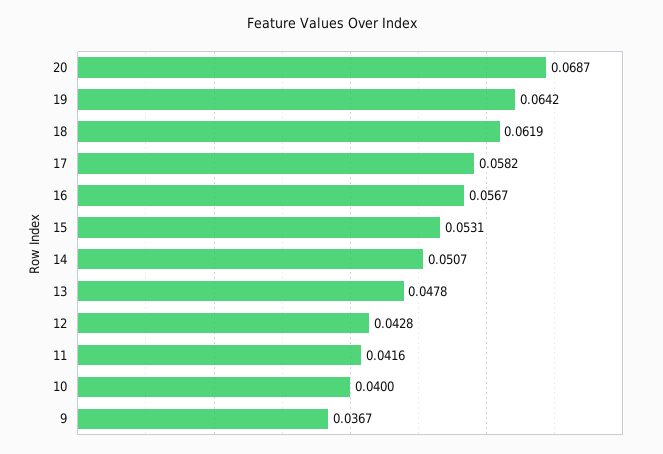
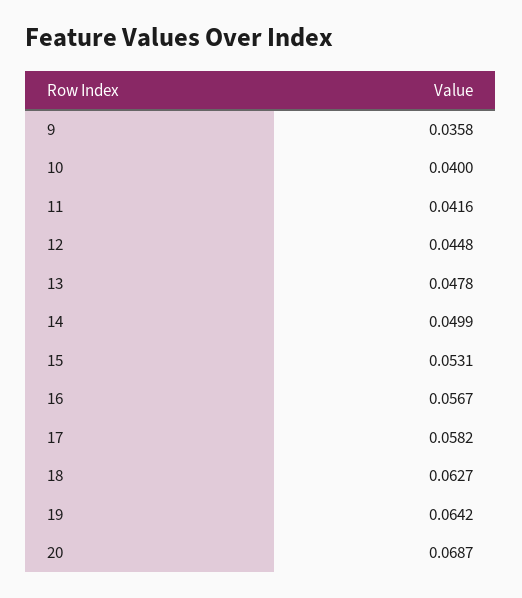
  {
    "20": 0.0687,
    "19": 0.0642,
-   "18": 0.0619,
+   "18": 0.0627,
    "17": 0.0582,
    "16": 0.0567,
    "15": 0.0531,
-   "14": 0.0507,
+   "14": 0.0499,
    "13": 0.0478,
-   "12": 0.0428,
+   "12": 0.0448,
    "11": 0.0416,
    "10": 0.04,
-   "9": 0.0367
+   "9": 0.0358
  }

